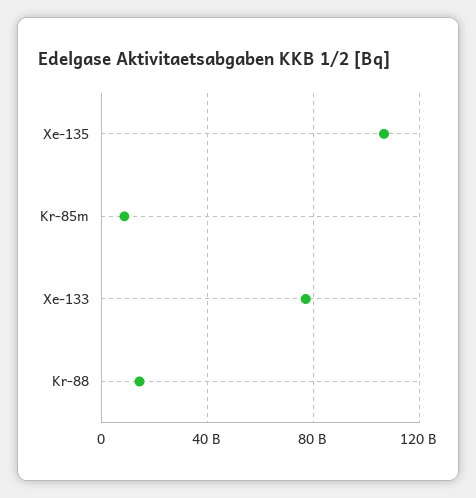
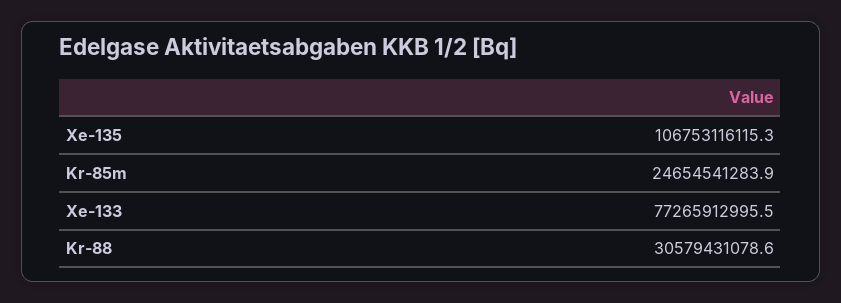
  {
    "Xe-135": 106753116115.3,
-   "Kr-85m": 10000000000,
+   "Kr-85m": 24654541283.9,
    "Xe-133": 77265912995.5,
-   "Kr-88": 15000000000
+   "Kr-88": 30579431078.6
  }

